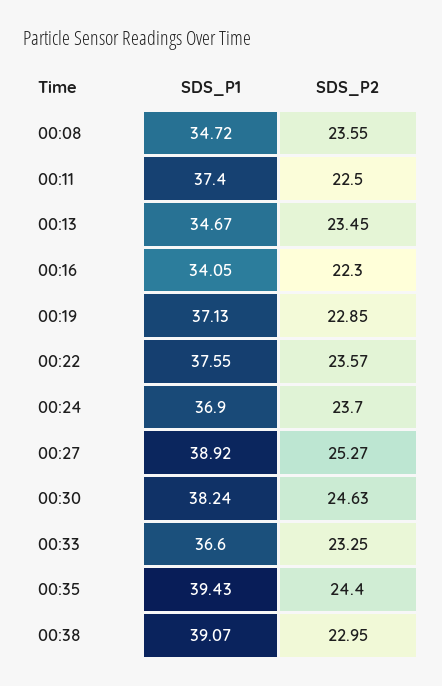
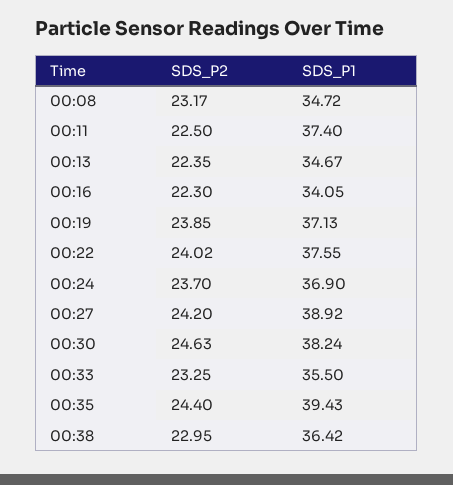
  {
    "SDS_P1": {
      "00:08": 34.72,
      "00:11": 37.4,
      "00:13": 34.67,
      "00:16": 34.05,
      "00:19": 37.13,
      "00:22": 37.55,
      "00:24": 36.9,
      "00:27": 38.92,
      "00:30": 38.24,
-     "00:33": 36.6,
+     "00:33": 35.5,
      "00:35": 39.43,
-     "00:38": 39.07
+     "00:38": 36.42
    },
    "SDS_P2": {
-     "00:08": 23.55,
+     "00:08": 23.17,
      "00:11": 22.5,
-     "00:13": 23.45,
+     "00:13": 22.35,
      "00:16": 22.3,
-     "00:19": 22.85,
+     "00:19": 23.85,
-     "00:22": 23.57,
+     "00:22": 24.02,
      "00:24": 23.7,
-     "00:27": 25.27,
+     "00:27": 24.2,
      "00:30": 24.63,
      "00:33": 23.25,
      "00:35": 24.4,
      "00:38": 22.95
    }
  }

